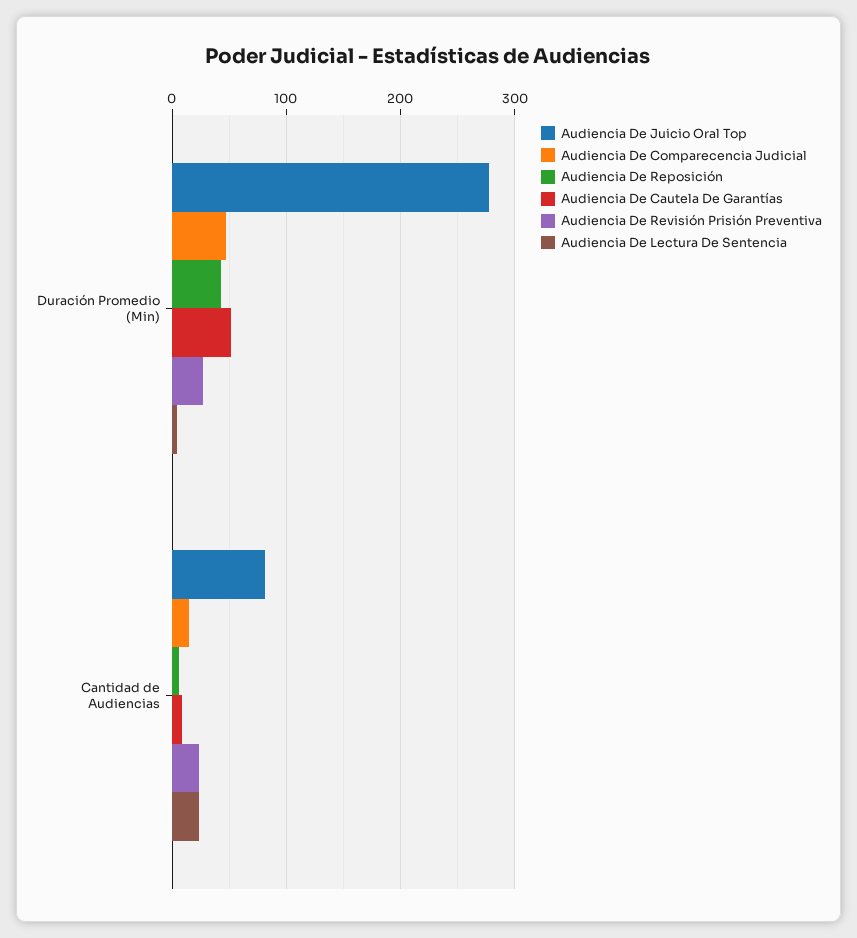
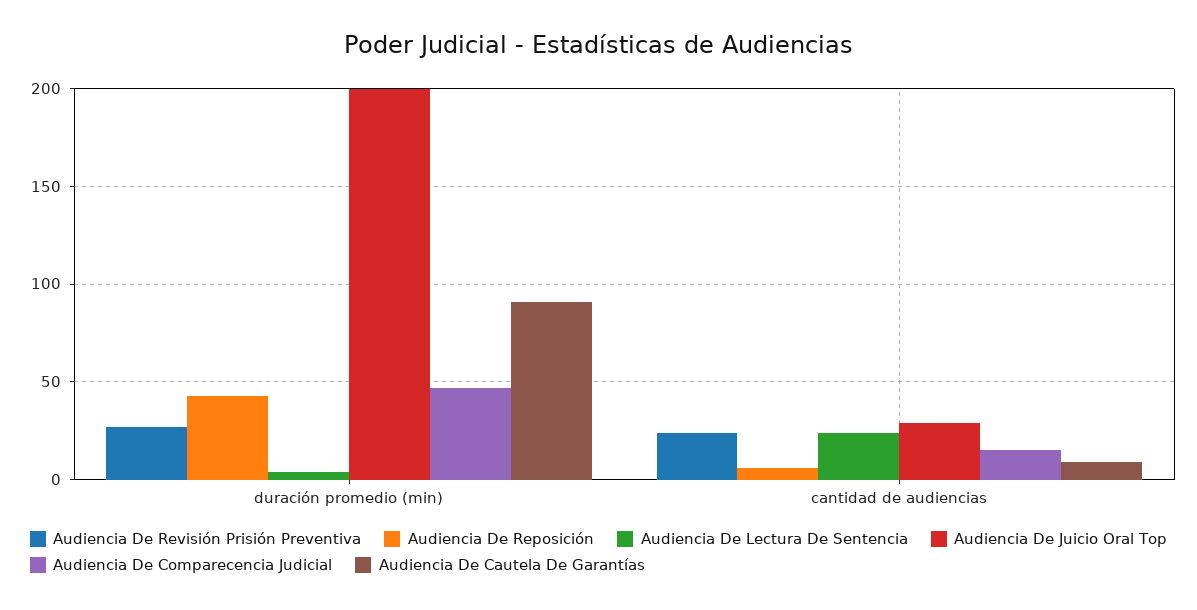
  {
    "Audiencia De Juicio Oral Top": {
-     "Duración Promedio (Min)": 280,
+     "Duración Promedio (Min)": 200,
-     "Cantidad de Audiencias": 80
+     "Cantidad de Audiencias": 30
    },
    "Audiencia De Comparecencia Judicial": {
      "Duración Promedio (Min)": 45,
      "Cantidad de Audiencias": 15
    },
    "Audiencia De Reposición": {
      "Duración Promedio (Min)": 45,
      "Cantidad de Audiencias": 5
    },
    "Audiencia De Cautela De Garantías": {
-     "Duración Promedio (Min)": 50,
+     "Duración Promedio (Min)": 90,
      "Cantidad de Audiencias": 10
    },
    "Audiencia De Revisión Prisión Preventiva": {
      "Duración Promedio (Min)": 25,
      "Cantidad de Audiencias": 25
    },
    "Audiencia De Lectura De Sentencia": {
      "Duración Promedio (Min)": 5,
      "Cantidad de Audiencias": 25
    }
  }

